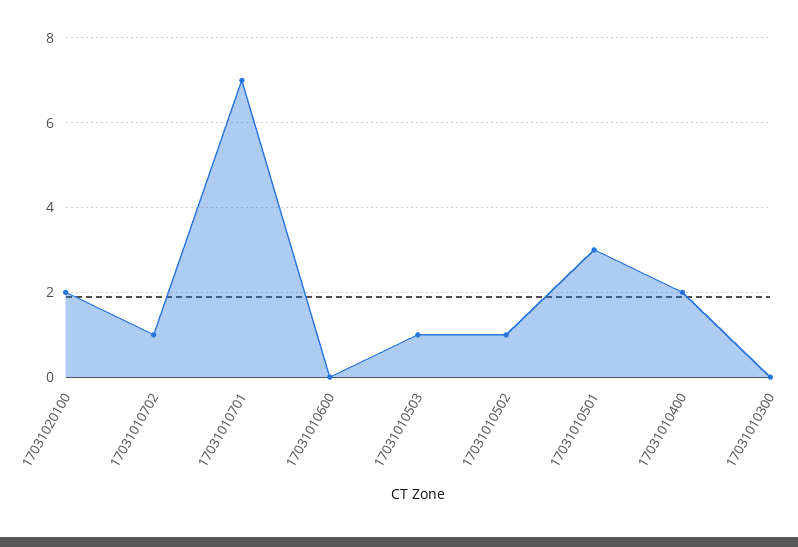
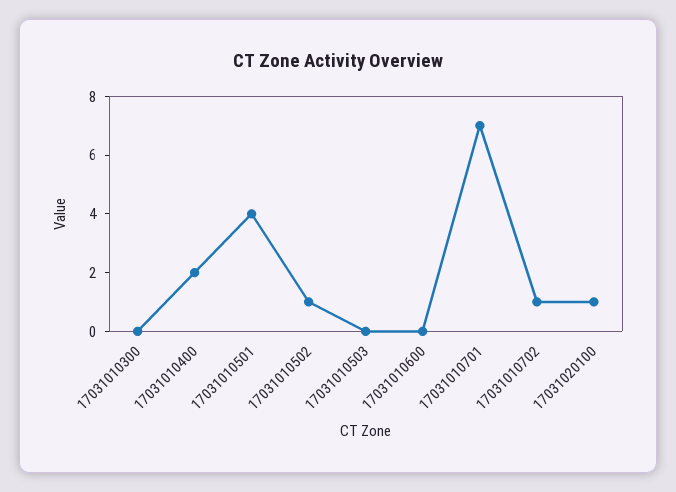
  {
-   "17031020100": 2,
+   "17031020100": 1,
    "17031010702": 1,
    "17031010701": 7,
    "17031010600": 0,
-   "17031010503": 1,
+   "17031010503": 0,
    "17031010502": 1,
-   "17031010501": 3,
+   "17031010501": 4,
    "17031010400": 2,
    "17031010300": 0
  }

